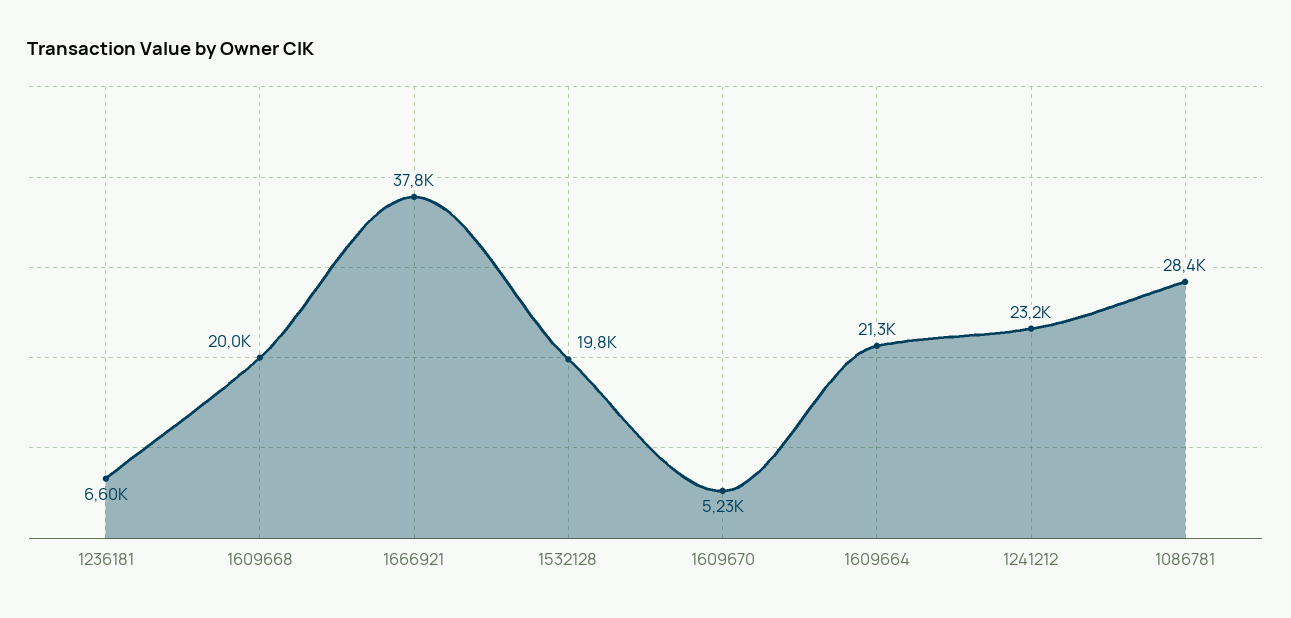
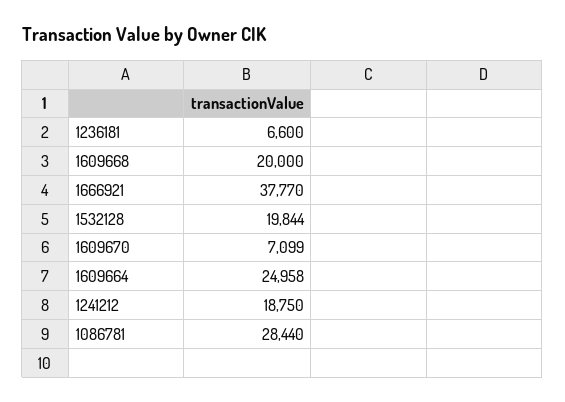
  {
    "1236181": 6600,
    "1609668": 20000,
    "1666921": 37770,
    "1532128": 19844,
-   "1609670": 5230,
+   "1609670": 7099,
-   "1609664": 21300,
+   "1609664": 24958,
-   "1241212": 23200,
+   "1241212": 18750,
    "1086781": 28440
  }

